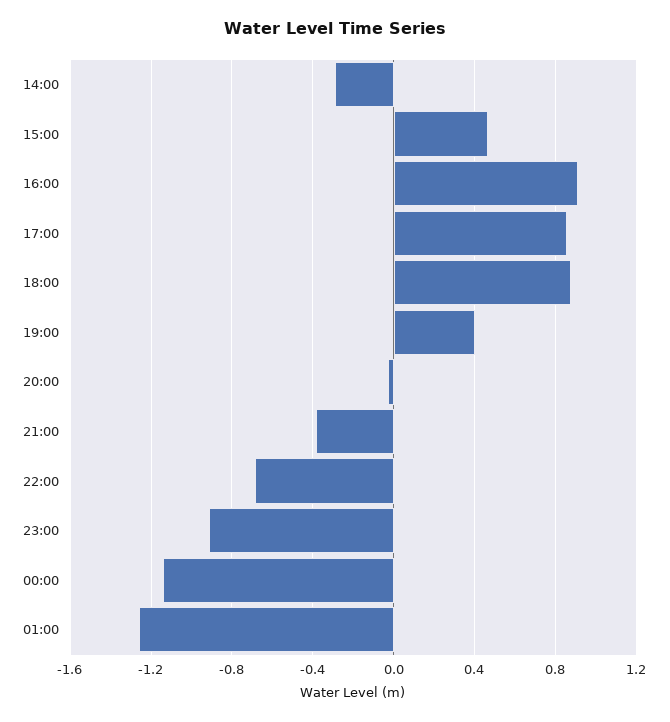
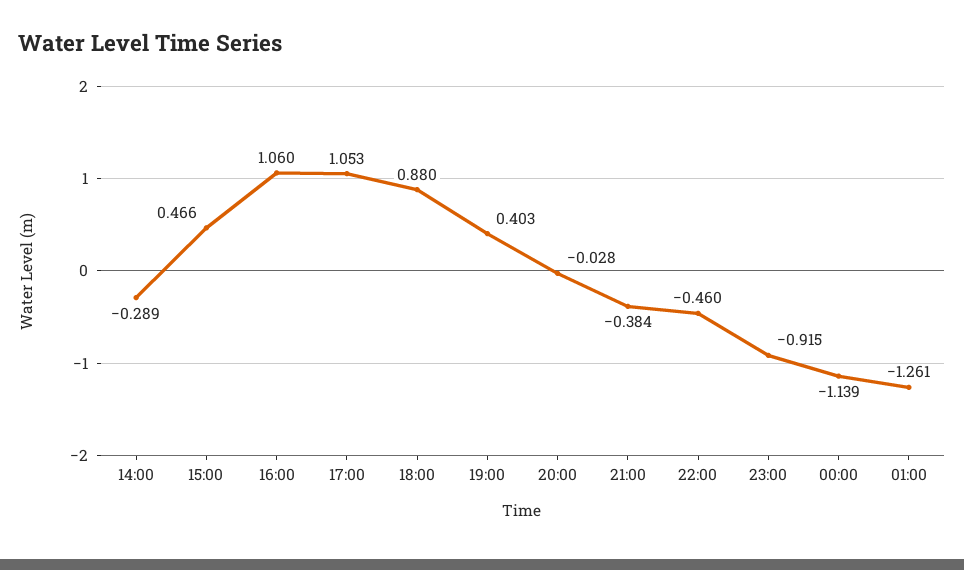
  {
    "14:00": -0.289,
    "15:00": 0.466,
-   "16:00": 0.9,
+   "16:00": 1.06,
-   "17:00": 0.85,
+   "17:00": 1.053,
    "18:00": 0.88,
    "19:00": 0.403,
    "20:00": -0.028,
    "21:00": -0.384,
-   "22:00": -0.7,
+   "22:00": -0.46,
    "23:00": -0.915,
    "00:00": -1.139,
    "01:00": -1.261
  }

